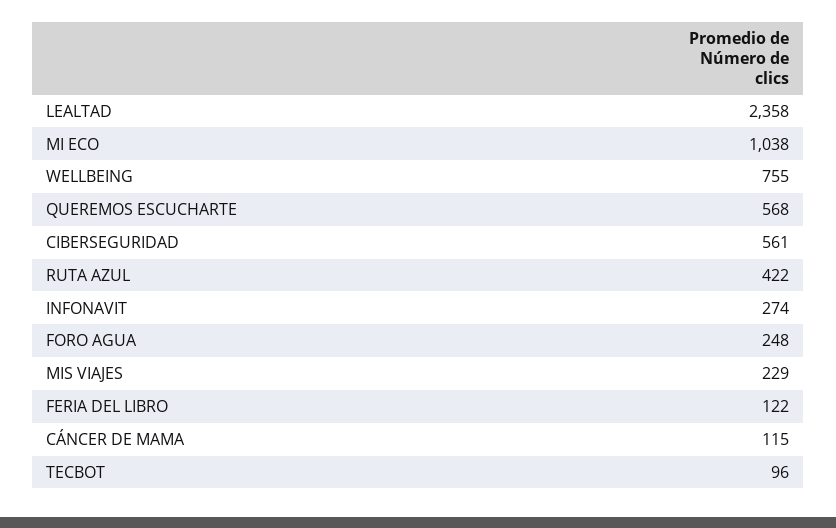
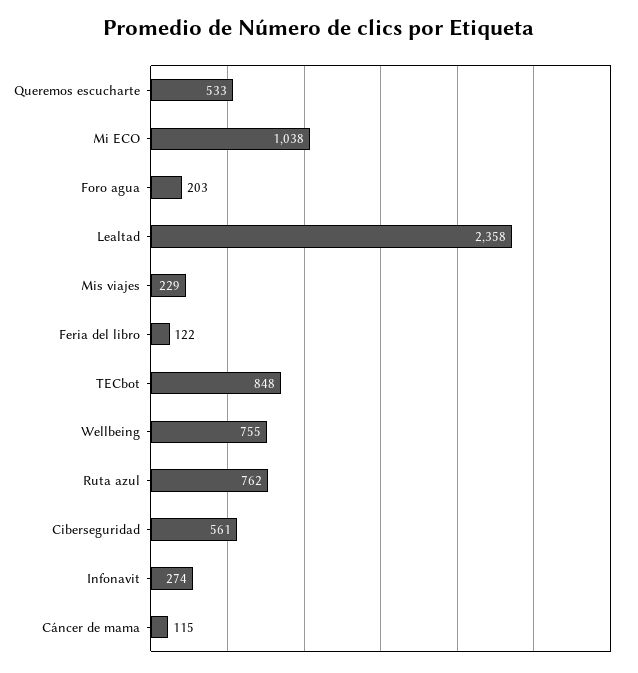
  {
    "LEALTAD": 2358,
    "MI ECO": 1038,
    "WELLBEING": 755,
-   "QUEREMOS ESCUCHARTE": 568,
+   "QUEREMOS ESCUCHARTE": 533,
    "CIBERSEGURIDAD": 561,
-   "RUTA AZUL": 422,
+   "RUTA AZUL": 762,
    "INFONAVIT": 274,
-   "FORO AGUA": 248,
+   "FORO AGUA": 203,
    "MIS VIAJES": 229,
    "FERIA DEL LIBRO": 122,
    "CÁNCER DE MAMA": 115,
-   "TECBOT": 96
+   "TECBOT": 848
  }

